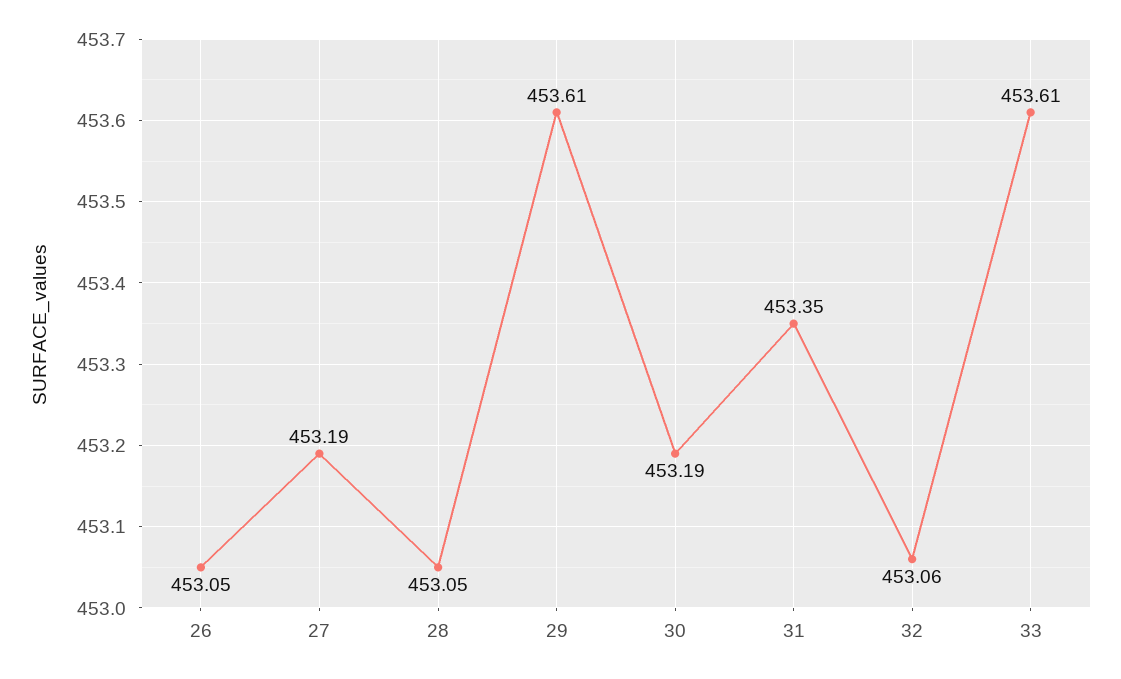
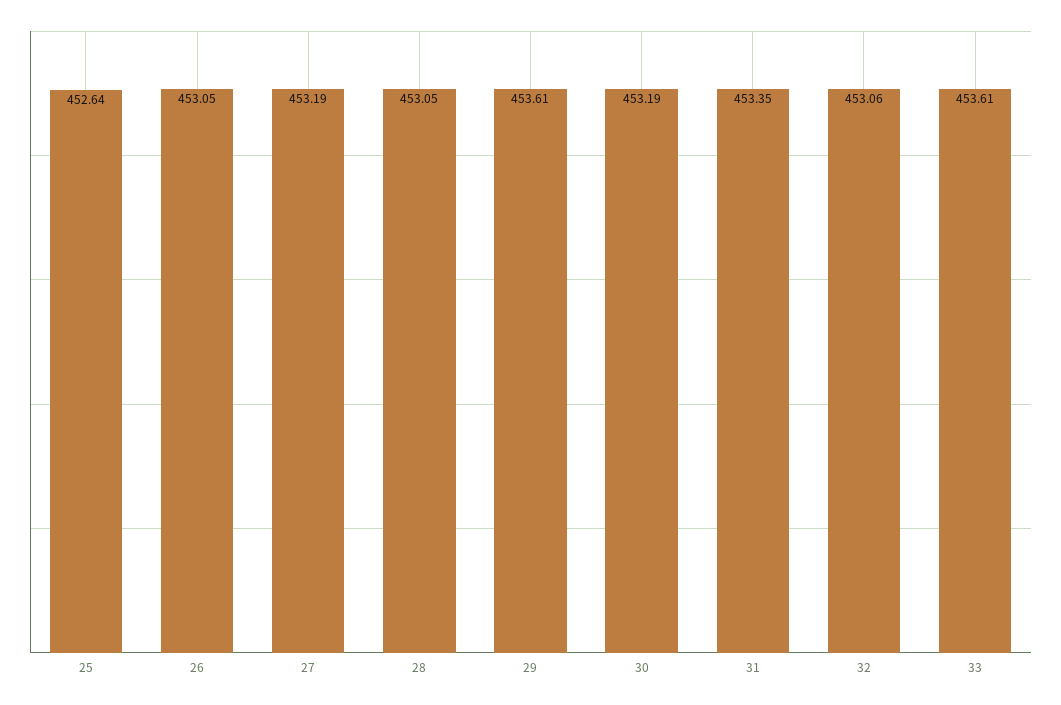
  {
    "26": 453.05,
    "27": 453.19,
    "28": 453.05,
    "29": 453.61,
    "30": 453.19,
    "31": 453.35,
    "32": 453.06,
-   "33": 453.61
+   "33": 453.61,
+   "25": 452.64
  }

